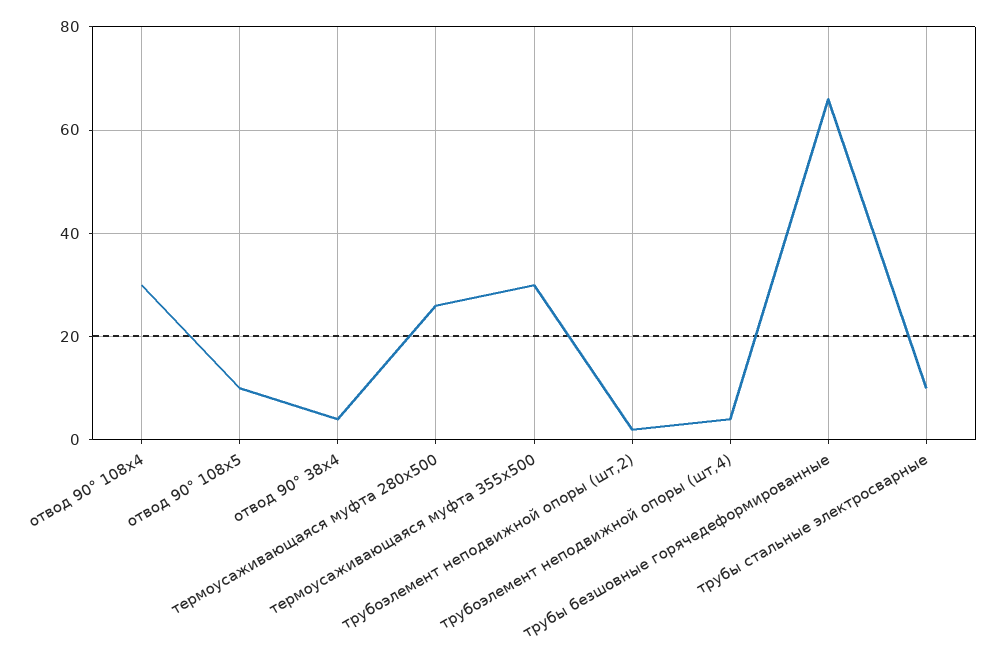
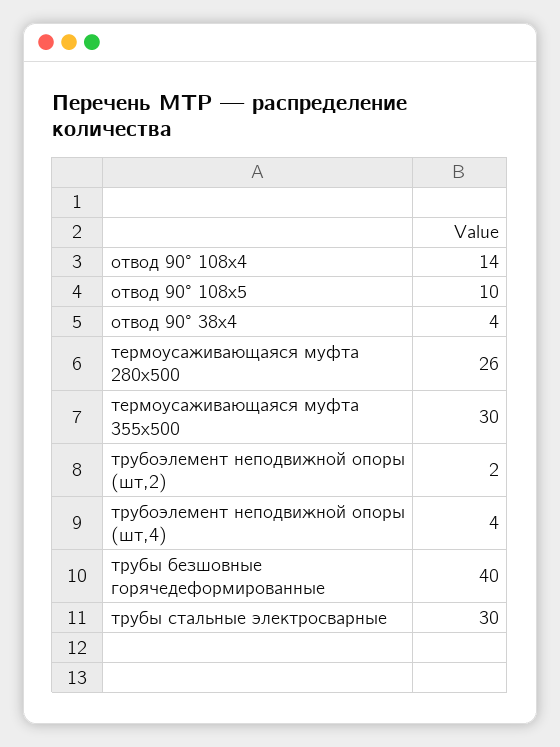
  {
-   "отвод 90° 108х4": 30,
+   "отвод 90° 108х4": 14,
    "отвод 90° 108х5": 10,
    "отвод 90° 38х4": 4,
    "термоусаживающаяся муфта 280х500": 26,
    "термоусаживающаяся муфта 355х500": 30,
    "трубоэлемент неподвижной опоры (шт,2)": 2,
    "трубоэлемент неподвижной опоры (шт,4)": 4,
-   "трубы безшовные горячедеформированные": 65,
+   "трубы безшовные горячедеформированные": 40,
-   "трубы стальные электросварные": 10
+   "трубы стальные электросварные": 30
  }

